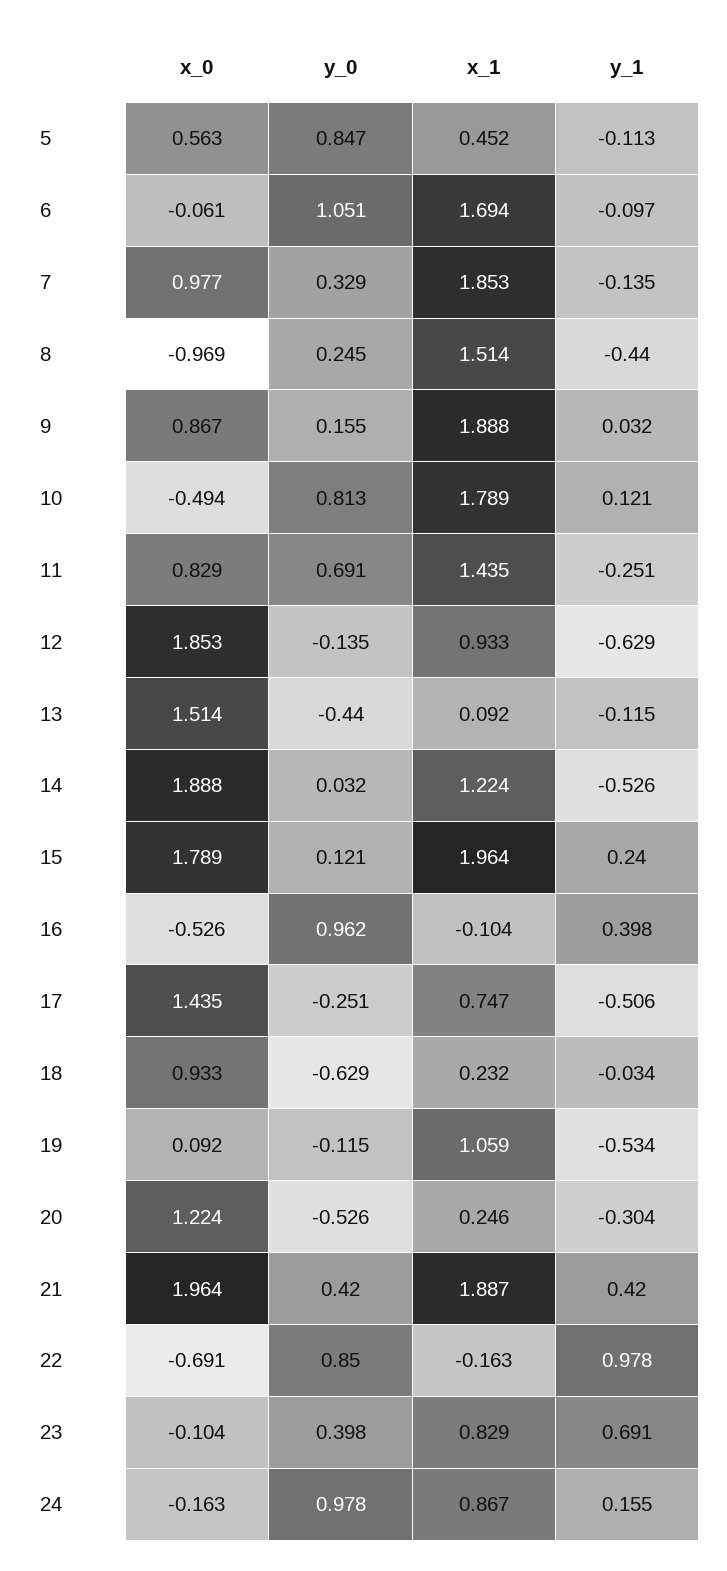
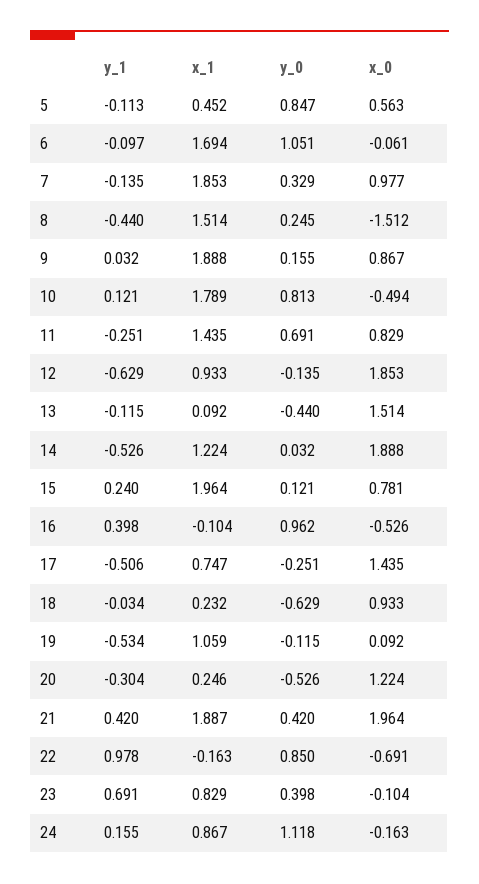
  {
    "x_0": {
      "5": 0.563,
      "6": -0.061,
      "7": 0.977,
-     "8": -0.969,
+     "8": -1.512,
      "9": 0.867,
      "10": -0.494,
      "11": 0.829,
      "12": 1.853,
      "13": 1.514,
      "14": 1.888,
-     "15": 1.789,
+     "15": 0.781,
      "16": -0.526,
      "17": 1.435,
      "18": 0.933,
      "19": 0.092,
      "20": 1.224,
      "21": 1.964,
      "22": -0.691,
      "23": -0.104,
      "24": -0.163
    },
    "y_0": {
      "5": 0.847,
      "6": 1.051,
      "7": 0.329,
      "8": 0.245,
      "9": 0.155,
      "10": 0.813,
      "11": 0.691,
      "12": -0.135,
      "13": -0.44,
      "14": 0.032,
      "15": 0.121,
      "16": 0.962,
      "17": -0.251,
      "18": -0.629,
      "19": -0.115,
      "20": -0.526,
      "21": 0.42,
      "22": 0.85,
      "23": 0.398,
-     "24": 0.978
+     "24": 1.118
    },
    "x_1": {
      "5": 0.452,
      "6": 1.694,
      "7": 1.853,
      "8": 1.514,
      "9": 1.888,
      "10": 1.789,
      "11": 1.435,
      "12": 0.933,
      "13": 0.092,
      "14": 1.224,
      "15": 1.964,
      "16": -0.104,
      "17": 0.747,
      "18": 0.232,
      "19": 1.059,
      "20": 0.246,
      "21": 1.887,
      "22": -0.163,
      "23": 0.829,
      "24": 0.867
    },
    "y_1": {
      "5": -0.113,
      "6": -0.097,
      "7": -0.135,
      "8": -0.44,
      "9": 0.032,
      "10": 0.121,
      "11": -0.251,
      "12": -0.629,
      "13": -0.115,
      "14": -0.526,
      "15": 0.24,
      "16": 0.398,
      "17": -0.506,
      "18": -0.034,
      "19": -0.534,
      "20": -0.304,
      "21": 0.42,
      "22": 0.978,
      "23": 0.691,
      "24": 0.155
    }
  }

